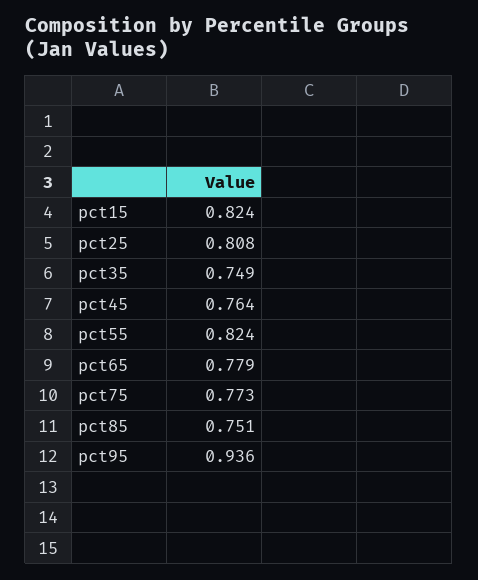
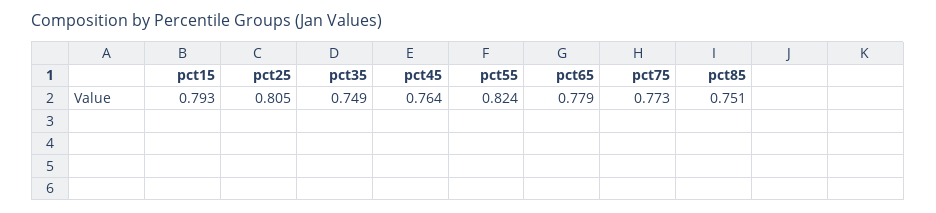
  {
-   "pct15": 0.824,
+   "pct15": 0.793,
-   "pct25": 0.808,
+   "pct25": 0.805,
    "pct35": 0.749,
    "pct45": 0.764,
    "pct55": 0.824,
    "pct65": 0.779,
    "pct75": 0.773,
-   "pct85": 0.751,
+   "pct85": 0.751
-   "pct95": 0.936
  }

